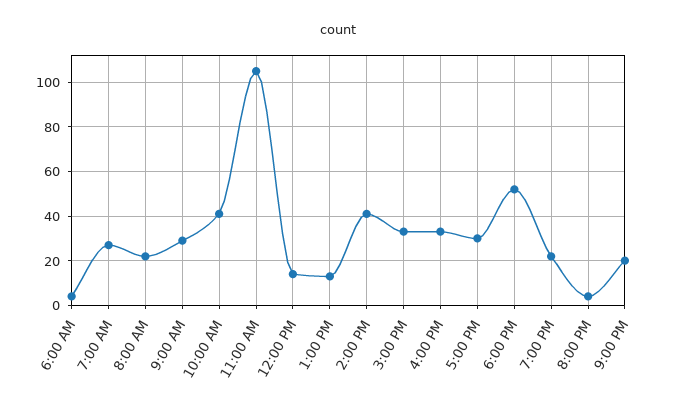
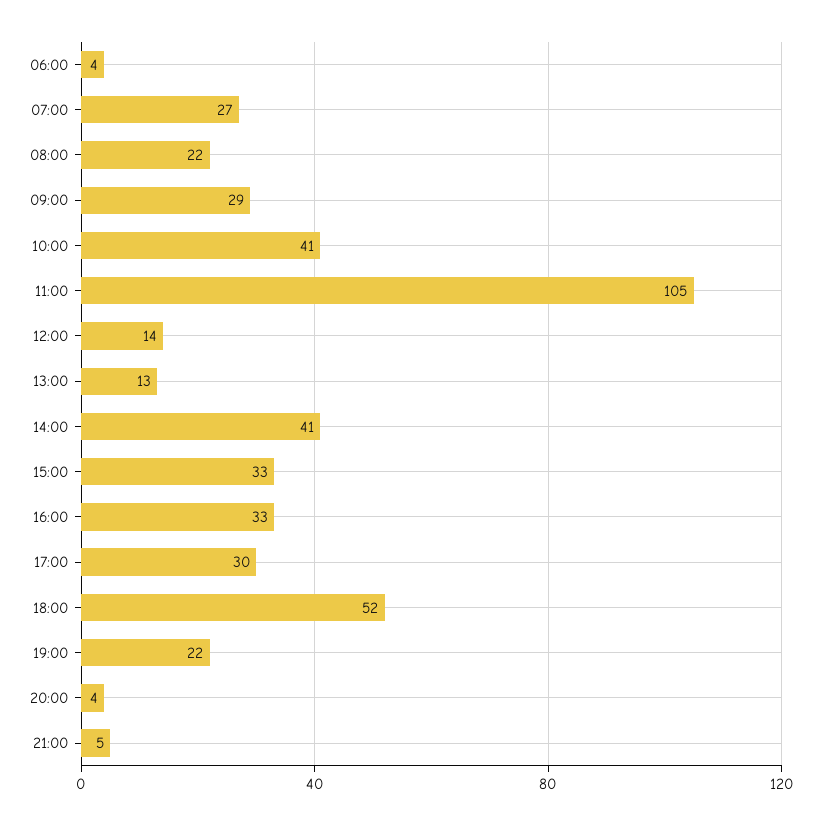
  {
    "6:00 AM": 4,
    "7:00 AM": 27,
    "8:00 AM": 22,
    "9:00 AM": 29,
    "10:00 AM": 41,
    "11:00 AM": 105,
    "12:00 PM": 14,
    "1:00 PM": 13,
    "2:00 PM": 41,
    "3:00 PM": 33,
    "4:00 PM": 33,
    "5:00 PM": 30,
    "6:00 PM": 52,
    "7:00 PM": 22,
    "8:00 PM": 4,
-   "9:00 PM": 20
+   "9:00 PM": 5
  }

